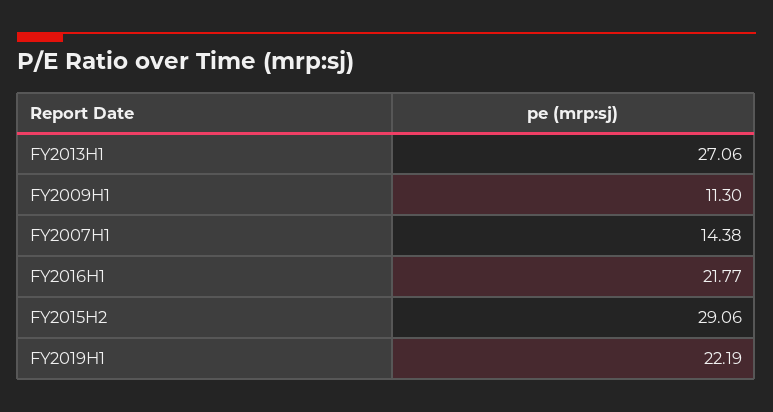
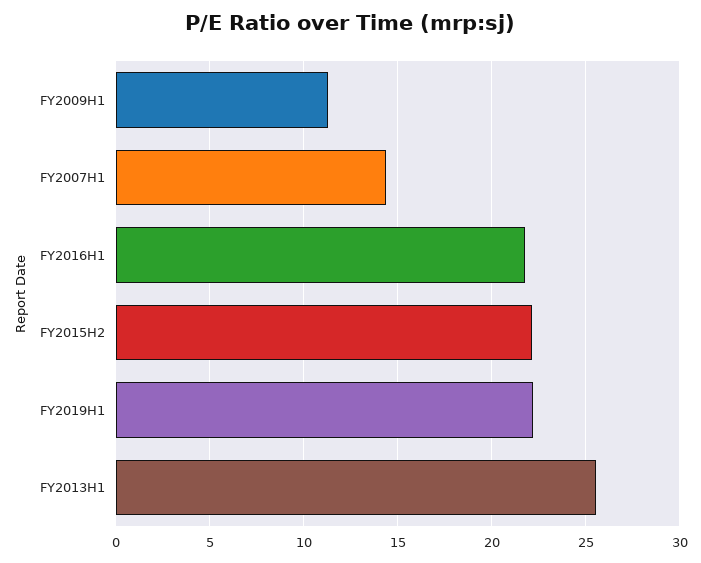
  {
-   "FY2013H1": 27.06,
+   "FY2013H1": 25.5,
    "FY2009H1": 11.3,
    "FY2007H1": 14.38,
    "FY2016H1": 21.77,
-   "FY2015H2": 29.06,
+   "FY2015H2": 22,
    "FY2019H1": 22.19
  }

